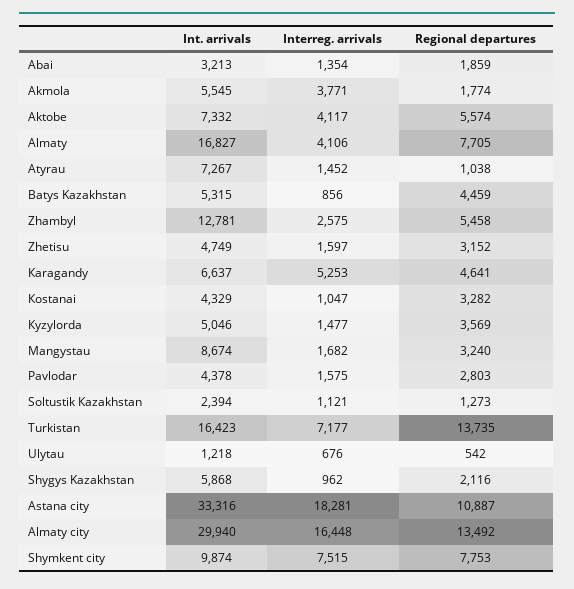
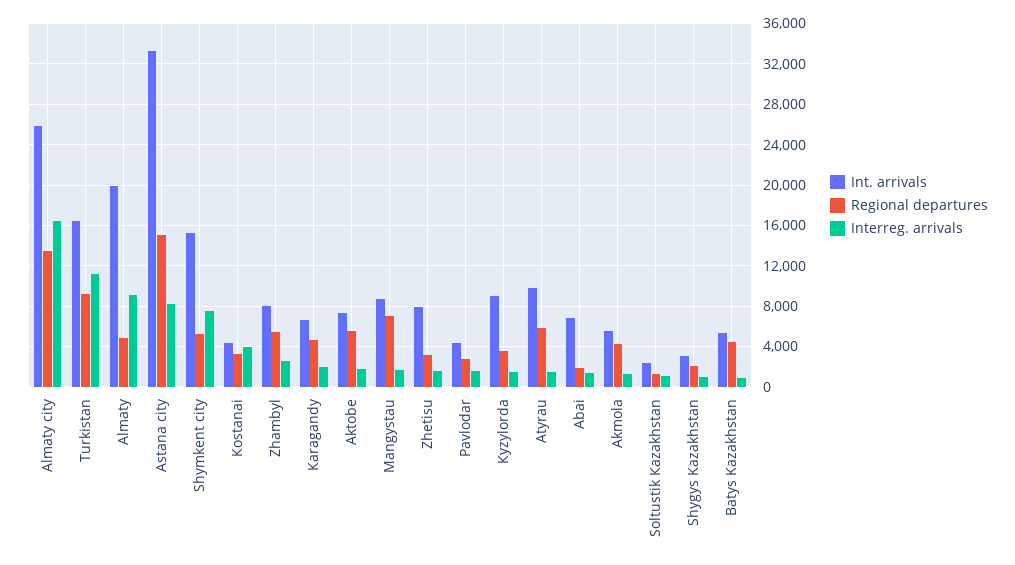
  {
    "Int. arrivals": {
-     "Abai": 3213,
+     "Abai": 7000,
      "Akmola": 5545,
      "Аktobе": 7332,
-     "Аlmaty": 16827,
+     "Аlmaty": 20000,
-     "Аtyrau": 7267,
+     "Аtyrau": 10000,
      "Batys Kazakhstan": 5315,
-     "Zhambyl": 12781,
+     "Zhambyl": 8000,
-     "Zhetisu": 4749,
+     "Zhetisu": 8000,
      "Кaragandy": 6637,
      "Коstanai": 4329,
-     "Кyzylorda": 5046,
+     "Кyzylorda": 9000,
      "Мangystau": 8674,
      "Pavlodar": 4378,
      "Soltustik Кazakhstan": 2394,
      "Turkistan": 16423,
-     "Ulytau": 1218,
-     "Shygys Kazakhstan": 5868,
+     "Shygys Kazakhstan": 3000,
      "Astana city": 33316,
-     "Almaty city": 29940,
+     "Almaty city": 26000,
-     "Shymkent city": 9874
+     "Shymkent city": 15000
    },
    "Interreg. arrivals": {
      "Abai": 1354,
-     "Akmola": 3771,
+     "Akmola": 1000,
-     "Аktobе": 4117,
+     "Аktobе": 2000,
-     "Аlmaty": 4106,
+     "Аlmaty": 9000,
      "Аtyrau": 1452,
      "Batys Kazakhstan": 856,
      "Zhambyl": 2575,
      "Zhetisu": 1597,
-     "Кaragandy": 5253,
+     "Кaragandy": 2000,
-     "Коstanai": 1047,
+     "Коstanai": 4000,
      "Кyzylorda": 1477,
      "Мangystau": 1682,
      "Pavlodar": 1575,
      "Soltustik Кazakhstan": 1121,
-     "Turkistan": 7177,
+     "Turkistan": 11000,
-     "Ulytau": 676,
      "Shygys Kazakhstan": 962,
-     "Astana city": 18281,
+     "Astana city": 8000,
      "Almaty city": 16448,
      "Shymkent city": 7515
    },
    "Regional departures": {
      "Abai": 1859,
-     "Akmola": 1774,
+     "Akmola": 4000,
      "Аktobе": 5574,
-     "Аlmaty": 7705,
+     "Аlmaty": 5000,
-     "Аtyrau": 1038,
+     "Аtyrau": 6000,
      "Batys Kazakhstan": 4459,
      "Zhambyl": 5458,
      "Zhetisu": 3152,
      "Кaragandy": 4641,
      "Коstanai": 3282,
      "Кyzylorda": 3569,
-     "Мangystau": 3240,
+     "Мangystau": 7000,
      "Pavlodar": 2803,
      "Soltustik Кazakhstan": 1273,
-     "Turkistan": 13735,
+     "Turkistan": 9000,
-     "Ulytau": 542,
      "Shygys Kazakhstan": 2116,
-     "Astana city": 10887,
+     "Astana city": 15000,
      "Almaty city": 13492,
-     "Shymkent city": 7753
+     "Shymkent city": 5000
    }
  }

